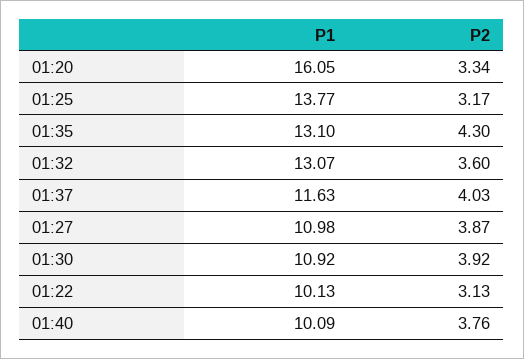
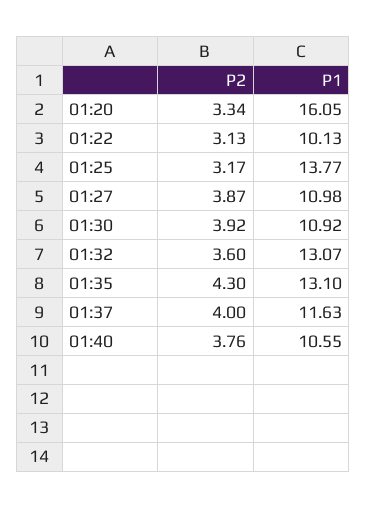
  {
    "P1": {
      "01:20": 16.05,
      "01:25": 13.77,
      "01:35": 13.1,
      "01:32": 13.07,
      "01:37": 11.63,
      "01:27": 10.98,
      "01:30": 10.92,
      "01:22": 10.13,
-     "01:40": 10.09
+     "01:40": 10.55
    },
    "P2": {
      "01:20": 3.34,
      "01:25": 3.17,
      "01:35": 4.3,
      "01:32": 3.6,
-     "01:37": 4.03,
+     "01:37": 4,
      "01:27": 3.87,
      "01:30": 3.92,
      "01:22": 3.13,
      "01:40": 3.76
    }
  }

